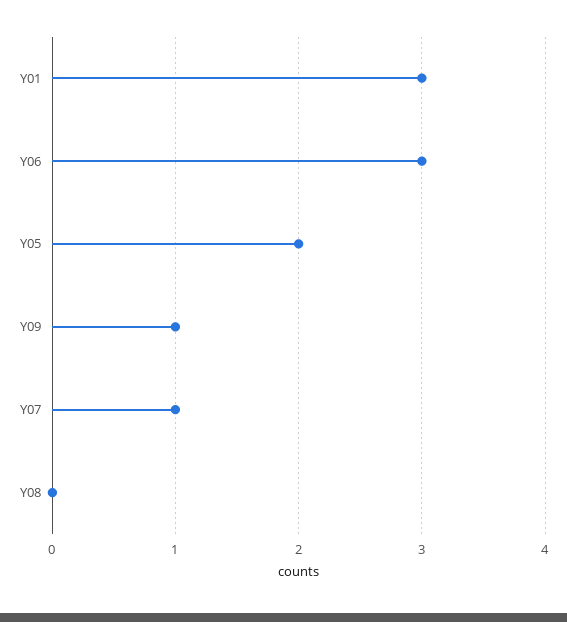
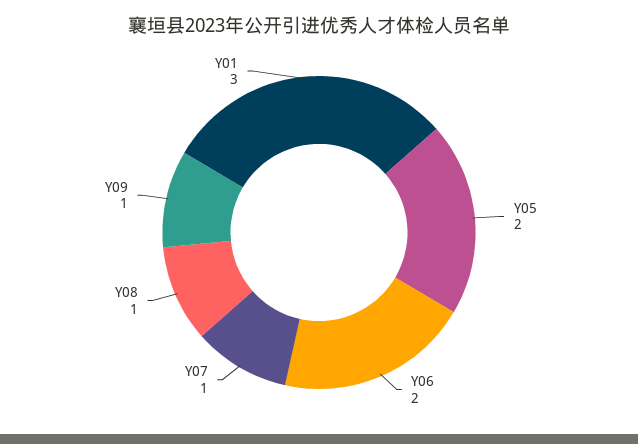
  {
    "Y01": 3,
-   "Y06": 3,
+   "Y06": 2,
    "Y05": 2,
    "Y09": 1,
    "Y07": 1,
-   "Y08": 0
+   "Y08": 1
  }

